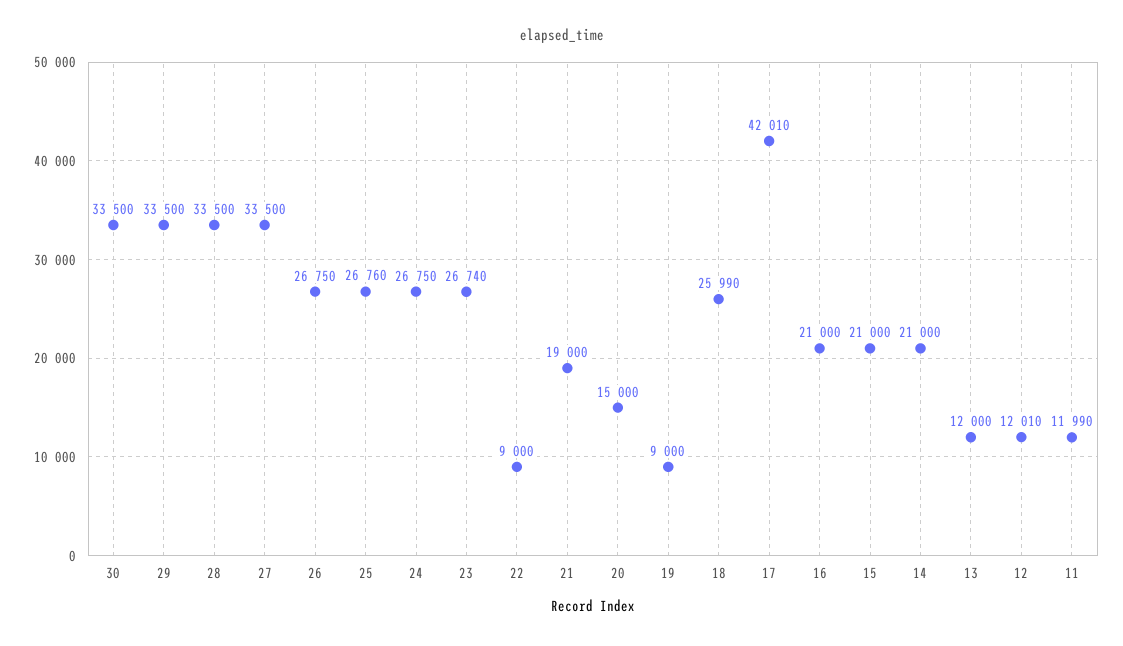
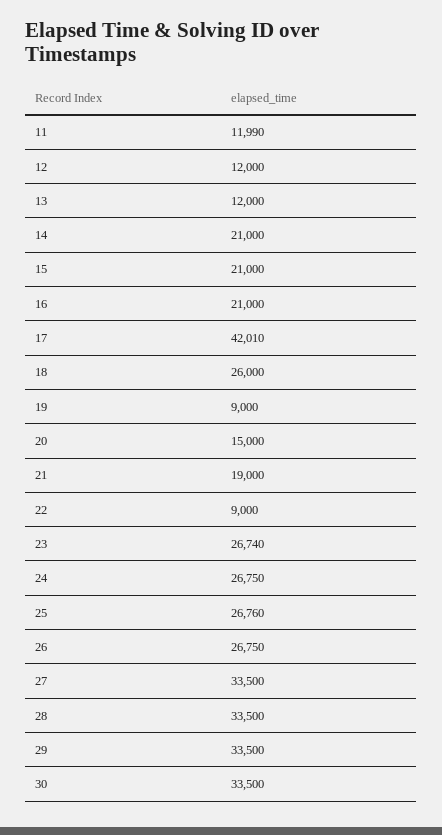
  {
    "30": 33500,
    "29": 33500,
    "28": 33500,
    "27": 33500,
    "26": 26750,
    "25": 26760,
    "24": 26750,
    "23": 26740,
    "22": 9000,
    "21": 19000,
    "20": 15000,
    "19": 9000,
-   "18": 25990,
+   "18": 26000,
    "17": 42010,
    "16": 21000,
    "15": 21000,
    "14": 21000,
    "13": 12000,
-   "12": 12010,
+   "12": 12000,
    "11": 11990
  }

